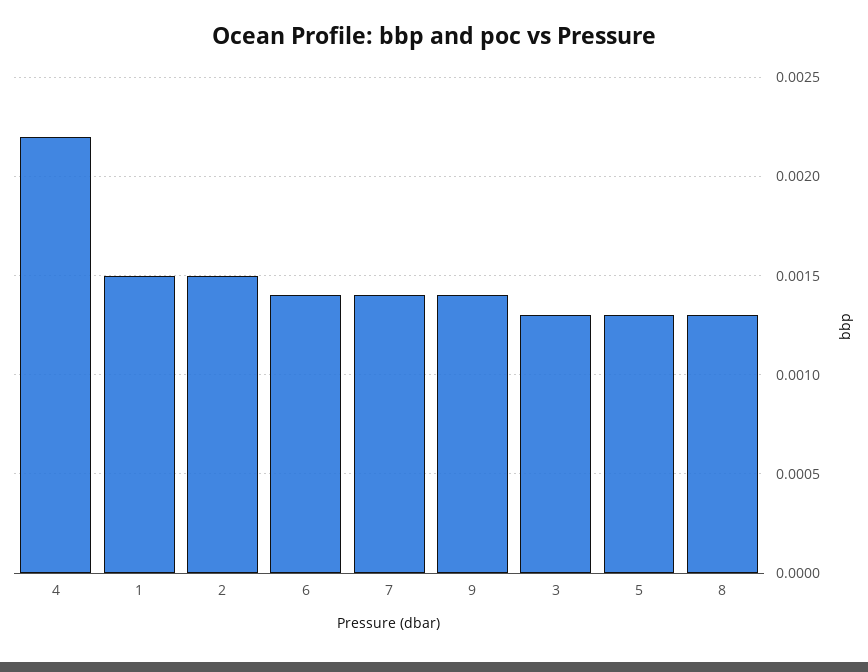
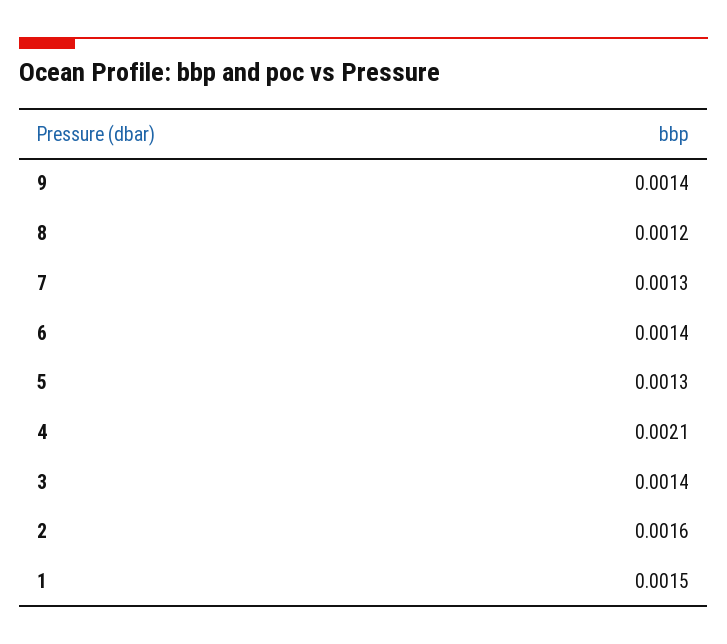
  {
-   "4": 0.0022,
+   "4": 0.0021,
    "1": 0.0015,
-   "2": 0.0015,
+   "2": 0.0016,
    "6": 0.0014,
-   "7": 0.0014,
+   "7": 0.0013,
    "9": 0.0014,
-   "3": 0.0013,
+   "3": 0.0014,
    "5": 0.0013,
-   "8": 0.0013
+   "8": 0.0012
  }

